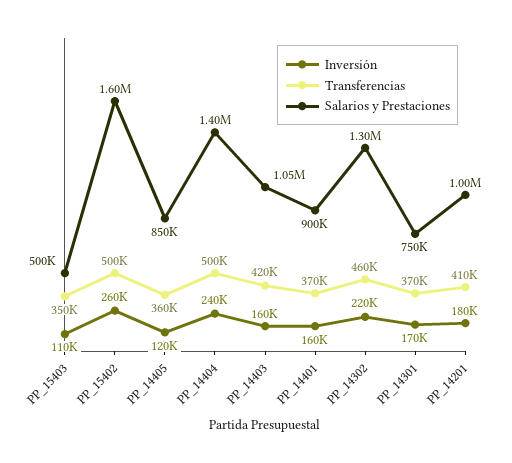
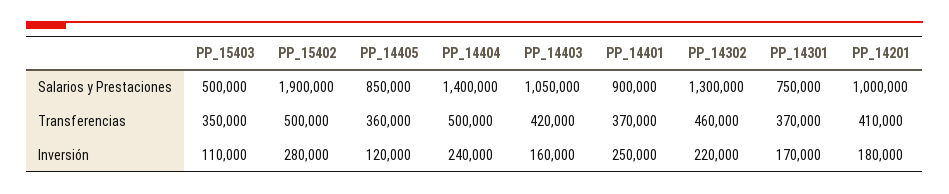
  {
    "Inversión": {
      "PP_15403": 110000,
-     "PP_15402": 260000,
+     "PP_15402": 280000,
      "PP_14405": 120000,
      "PP_14404": 240000,
      "PP_14403": 160000,
-     "PP_14401": 160000,
+     "PP_14401": 250000,
      "PP_14302": 220000,
      "PP_14301": 170000,
      "PP_14201": 180000
    },
    "Transferencias": {
      "PP_15403": 350000,
      "PP_15402": 500000,
      "PP_14405": 360000,
      "PP_14404": 500000,
      "PP_14403": 420000,
      "PP_14401": 370000,
      "PP_14302": 460000,
      "PP_14301": 370000,
      "PP_14201": 410000
    },
    "Salarios y Prestaciones": {
      "PP_15403": 500000,
-     "PP_15402": 1600000,
+     "PP_15402": 1900000,
      "PP_14405": 850000,
      "PP_14404": 1400000,
      "PP_14403": 1050000,
      "PP_14401": 900000,
      "PP_14302": 1300000,
      "PP_14301": 750000,
      "PP_14201": 1000000
    }
  }

